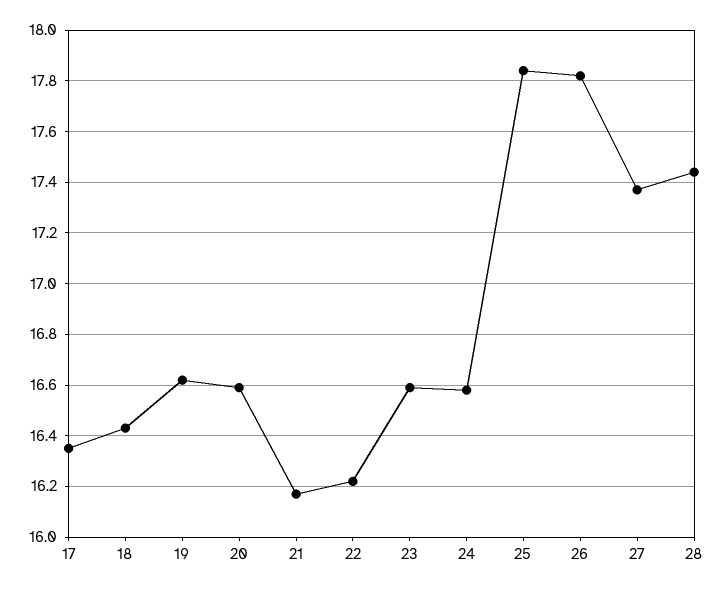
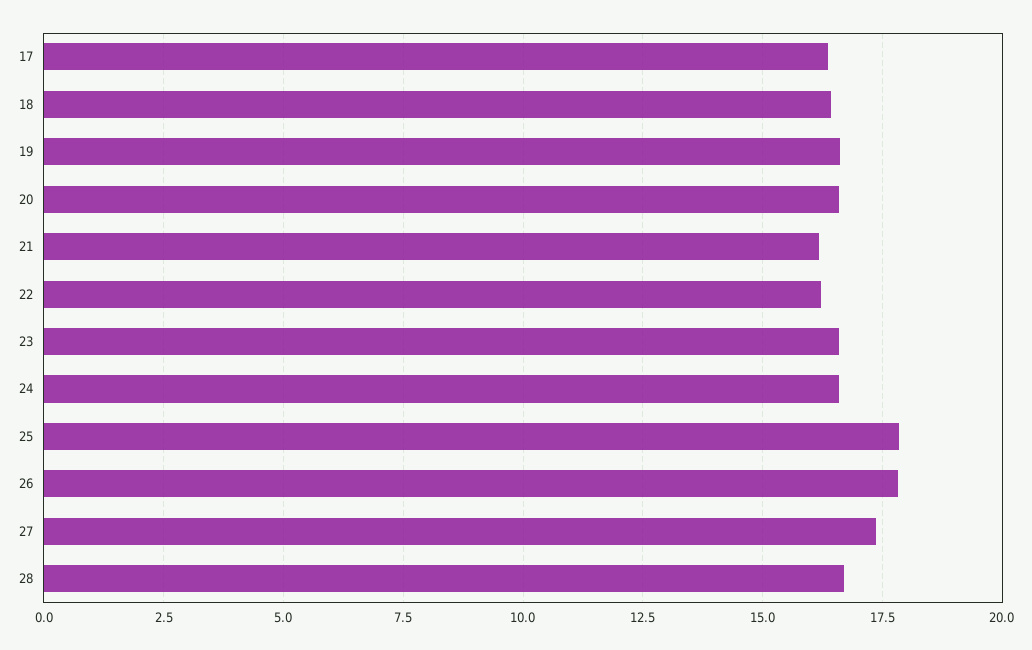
  {
    "17": 16.35,
    "18": 16.45,
    "19": 16.6,
    "20": 16.6,
    "21": 16.15,
    "22": 16.2,
    "23": 16.6,
    "24": 16.6,
    "25": 17.85,
    "26": 17.8,
    "27": 17.35,
-   "28": 17.45
+   "28": 16.75
  }

